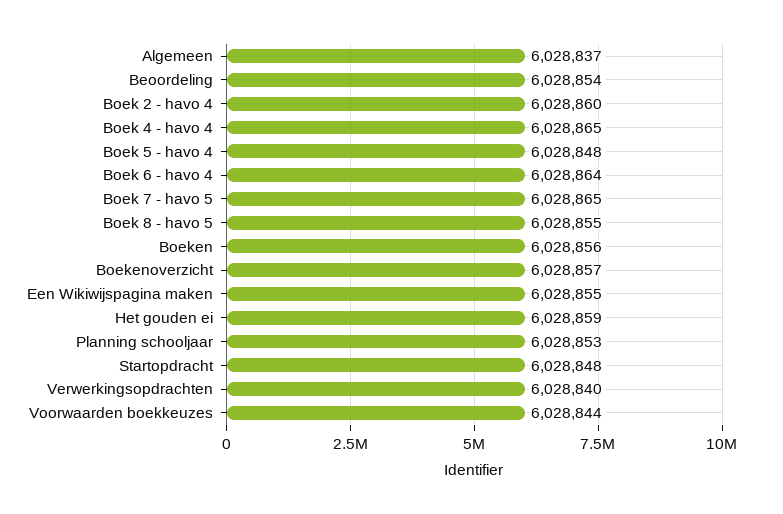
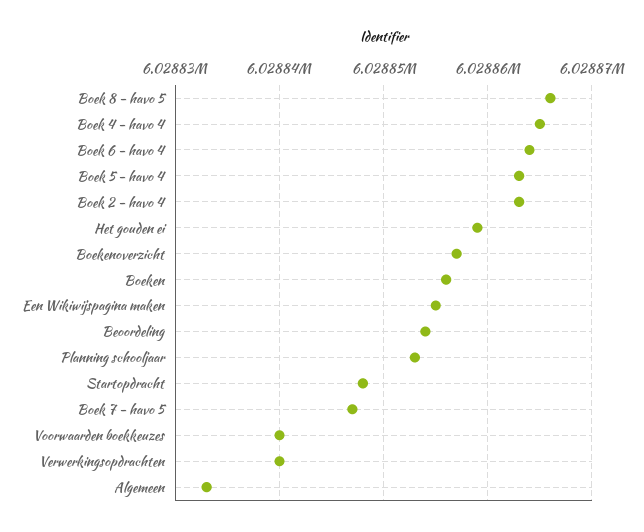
  {
-   "Algemeen": 6028837,
+   "Algemeen": 6028833,
    "Beoordeling": 6028854,
-   "Boek 2 - havo 4": 6028860,
+   "Boek 2 - havo 4": 6028863,
    "Boek 4 - havo 4": 6028865,
-   "Boek 5 - havo 4": 6028848,
+   "Boek 5 - havo 4": 6028863,
    "Boek 6 - havo 4": 6028864,
-   "Boek 7 - havo 5": 6028865,
+   "Boek 7 - havo 5": 6028847,
-   "Boek 8 - havo 5": 6028855,
+   "Boek 8 - havo 5": 6028866,
    "Boeken": 6028856,
    "Boekenoverzicht": 6028857,
    "Een Wikiwijspagina maken": 6028855,
    "Het gouden ei": 6028859,
    "Planning schooljaar": 6028853,
    "Startopdracht": 6028848,
    "Verwerkingsopdrachten": 6028840,
-   "Voorwaarden boekkeuzes": 6028844
+   "Voorwaarden boekkeuzes": 6028840
  }

